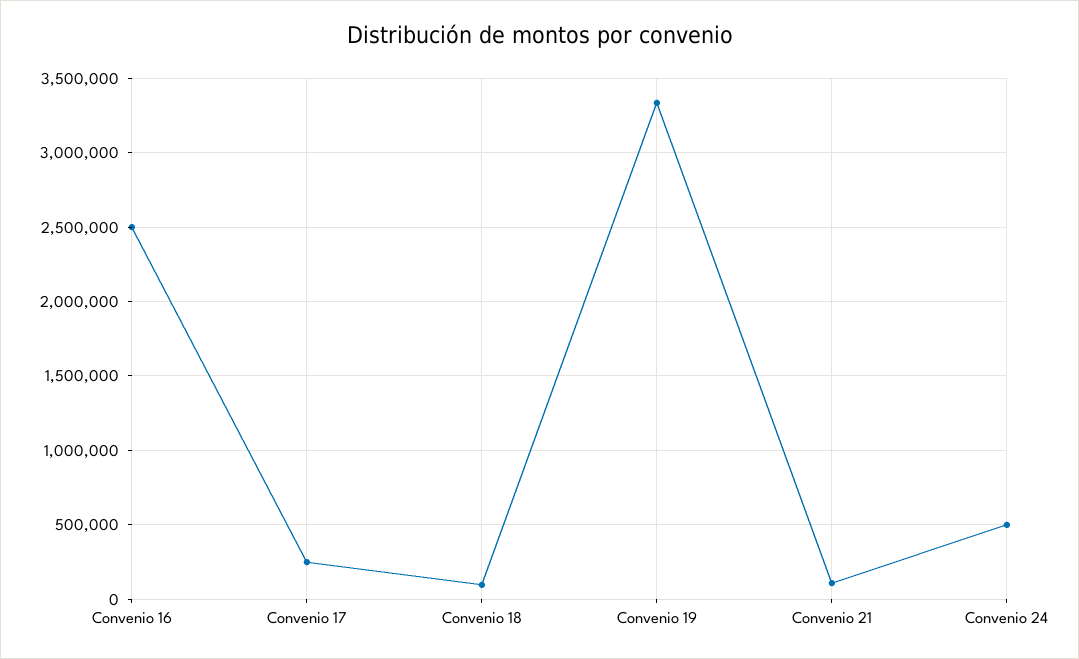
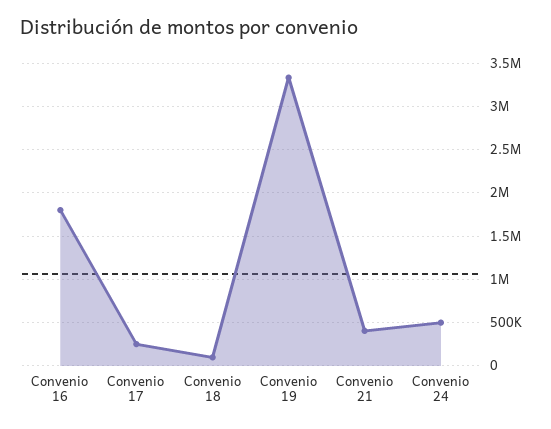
  {
-   "Convenio 16": 2500000,
+   "Convenio 16": 1800000,
    "Convenio 17": 250000,
    "Convenio 18": 100000,
    "Convenio 19": 3350000,
-   "Convenio 21": 100000,
+   "Convenio 21": 400000,
    "Convenio 24": 500000
  }

